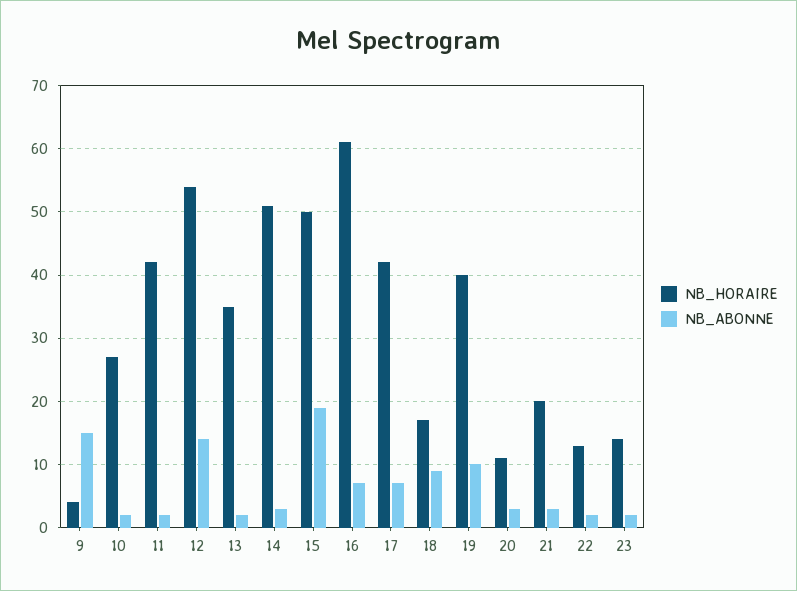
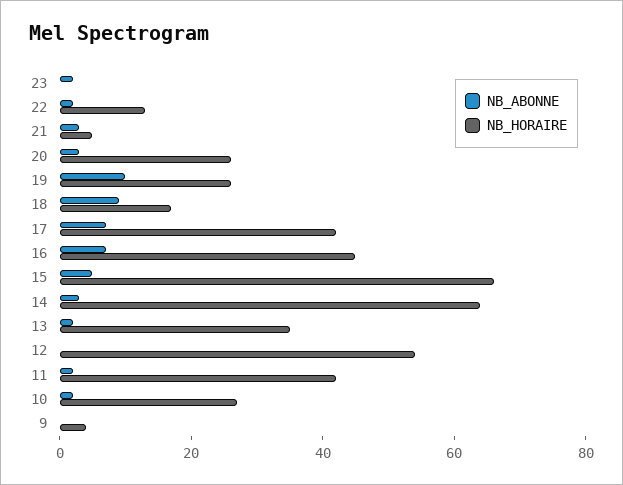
  {
    "NB_HORAIRE": {
      "9": 4,
      "10": 27,
      "11": 42,
      "12": 54,
      "13": 35,
-     "14": 51,
+     "14": 65,
-     "15": 50,
+     "15": 65,
-     "16": 61,
+     "16": 45,
      "17": 42,
      "18": 17,
-     "19": 40,
+     "19": 25,
-     "20": 11,
+     "20": 25,
-     "21": 20,
+     "21": 5,
      "22": 13,
-     "23": 14
+     "23": 0
    },
    "NB_ABONNE": {
-     "9": 15,
+     "9": 0,
      "10": 2,
      "11": 2,
-     "12": 14,
+     "12": 0,
      "13": 2,
      "14": 3,
-     "15": 19,
+     "15": 5,
      "16": 7,
      "17": 7,
      "18": 9,
      "19": 10,
      "20": 3,
      "21": 3,
      "22": 2,
      "23": 2
    }
  }

